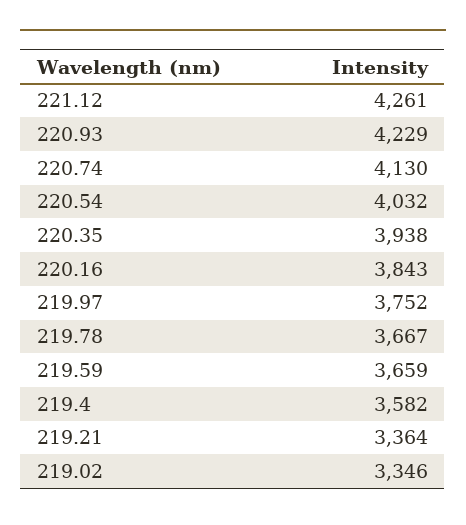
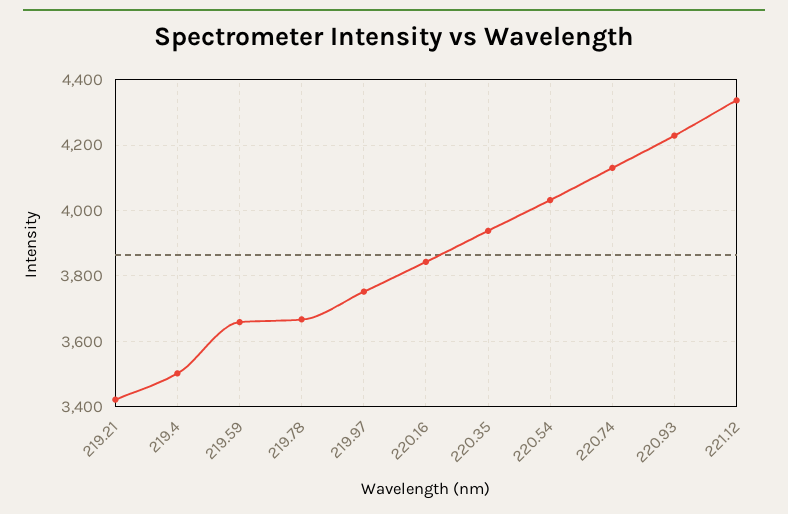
  {
-   "221.12": 4261,
+   "221.12": 4340,
    "220.93": 4229,
    "220.74": 4130,
    "220.54": 4032,
    "220.35": 3938,
    "220.16": 3843,
    "219.97": 3752,
    "219.78": 3667,
    "219.59": 3659,
-   "219.4": 3582,
+   "219.4": 3500,
-   "219.21": 3364,
+   "219.21": 3420
-   "219.02": 3346
  }

